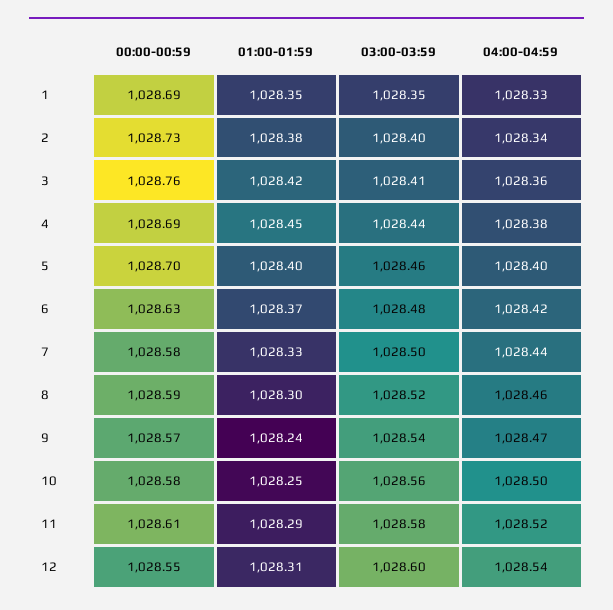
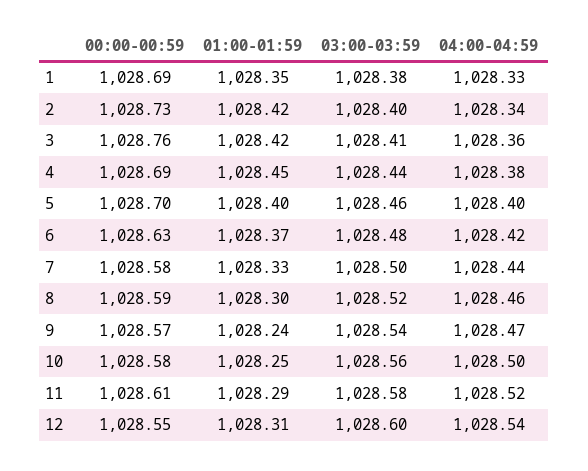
  {
    "00:00-00:59": {
      "1": 1028.69,
      "2": 1028.73,
      "3": 1028.76,
      "4": 1028.69,
      "5": 1028.7,
      "6": 1028.63,
      "7": 1028.58,
      "8": 1028.59,
      "9": 1028.57,
      "10": 1028.58,
      "11": 1028.61,
      "12": 1028.55
    },
    "01:00-01:59": {
      "1": 1028.35,
-     "2": 1028.38,
+     "2": 1028.42,
      "3": 1028.42,
      "4": 1028.45,
      "5": 1028.4,
      "6": 1028.37,
      "7": 1028.33,
      "8": 1028.3,
      "9": 1028.24,
      "10": 1028.25,
      "11": 1028.29,
      "12": 1028.31
    },
    "03:00-03:59": {
-     "1": 1028.35,
+     "1": 1028.38,
      "2": 1028.4,
      "3": 1028.41,
      "4": 1028.44,
      "5": 1028.46,
      "6": 1028.48,
      "7": 1028.5,
      "8": 1028.52,
      "9": 1028.54,
      "10": 1028.56,
      "11": 1028.58,
      "12": 1028.6
    },
    "04:00-04:59": {
      "1": 1028.33,
      "2": 1028.34,
      "3": 1028.36,
      "4": 1028.38,
      "5": 1028.4,
      "6": 1028.42,
      "7": 1028.44,
      "8": 1028.46,
      "9": 1028.47,
      "10": 1028.5,
      "11": 1028.52,
      "12": 1028.54
    }
  }

